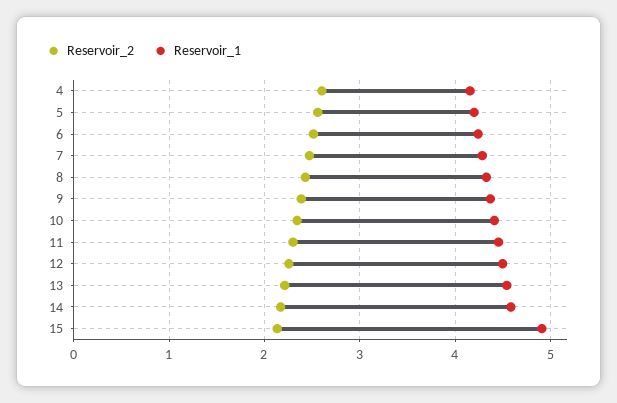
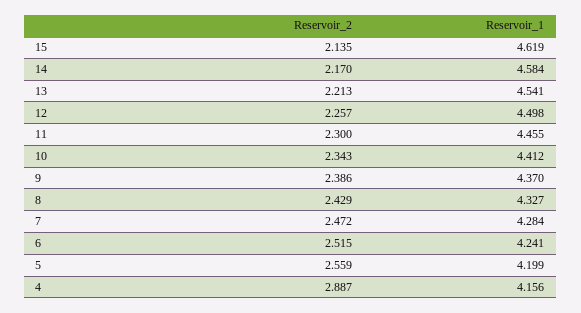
  {
    "Reservoir_2": {
-     "4": 2.6,
+     "4": 2.887,
      "5": 2.559,
      "6": 2.515,
      "7": 2.472,
      "8": 2.429,
      "9": 2.386,
      "10": 2.343,
      "11": 2.3,
      "12": 2.257,
      "13": 2.213,
      "14": 2.17,
      "15": 2.135
    },
    "Reservoir_1": {
      "4": 4.156,
      "5": 4.199,
      "6": 4.241,
      "7": 4.284,
      "8": 4.327,
      "9": 4.37,
      "10": 4.412,
      "11": 4.455,
      "12": 4.498,
      "13": 4.541,
      "14": 4.584,
-     "15": 4.9
+     "15": 4.619
    }
  }

